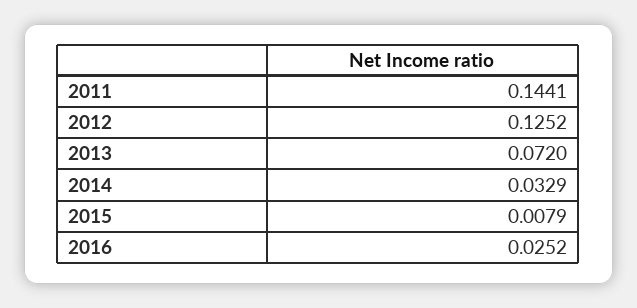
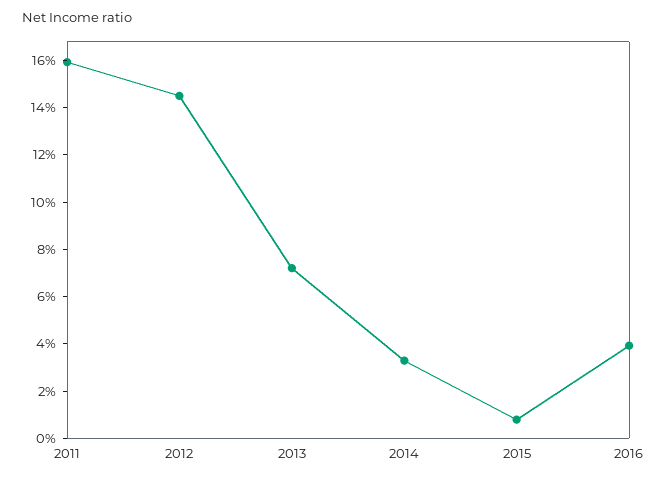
  {
-   "2011": 0.1441,
+   "2011": 0.16,
-   "2012": 0.1252,
+   "2012": 0.145,
    "2013": 0.072,
    "2014": 0.0329,
    "2015": 0.0079,
-   "2016": 0.0252
+   "2016": 0.04
  }

